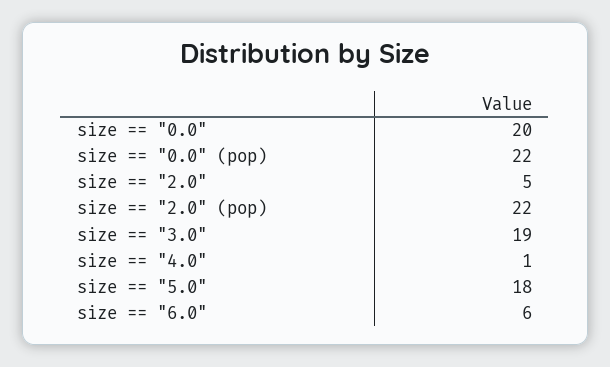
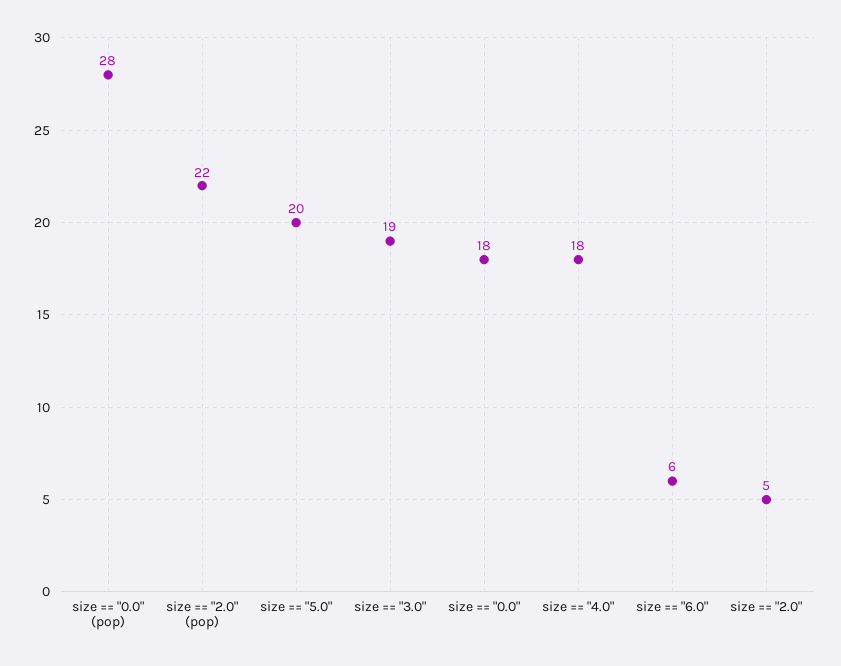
  {
-   "size == \"0.0\"": 20,
+   "size == \"0.0\"": 18,
-   "size == \"0.0\" (pop)": 22,
+   "size == \"0.0\" (pop)": 28,
    "size == \"2.0\"": 5,
    "size == \"2.0\" (pop)": 22,
    "size == \"3.0\"": 19,
-   "size == \"4.0\"": 1,
+   "size == \"4.0\"": 18,
-   "size == \"5.0\"": 18,
+   "size == \"5.0\"": 20,
    "size == \"6.0\"": 6
  }

